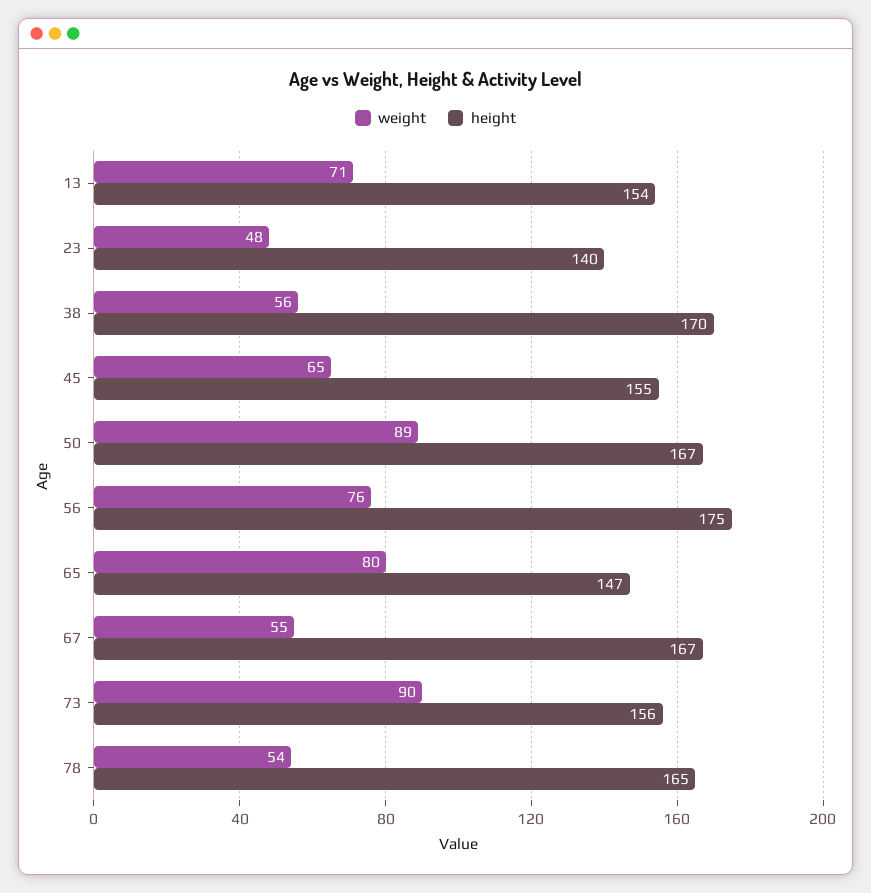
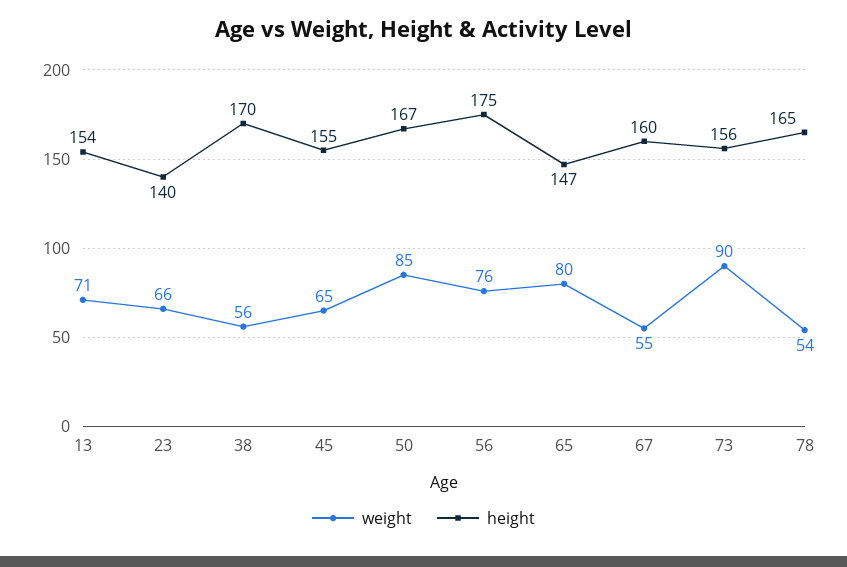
  {
    "weight": {
      "13": 71,
-     "23": 48,
+     "23": 66,
      "38": 56,
      "45": 65,
-     "50": 89,
+     "50": 85,
      "56": 76,
      "65": 80,
      "67": 55,
      "73": 90,
      "78": 54
    },
    "height": {
      "13": 154,
      "23": 140,
      "38": 170,
      "45": 155,
      "50": 167,
      "56": 175,
      "65": 147,
-     "67": 167,
+     "67": 160,
      "73": 156,
      "78": 165
    }
  }

